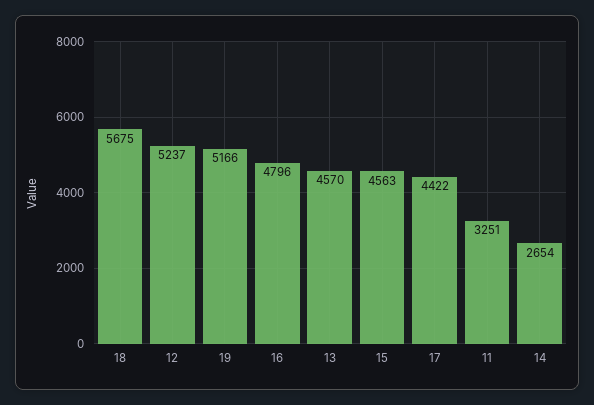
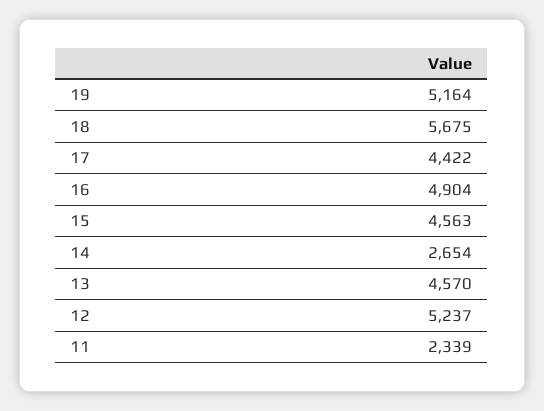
  {
    "18": 5675,
    "12": 5237,
-   "19": 5166,
+   "19": 5164,
-   "16": 4796,
+   "16": 4904,
    "13": 4570,
    "15": 4563,
    "17": 4422,
-   "11": 3251,
+   "11": 2339,
    "14": 2654
  }

